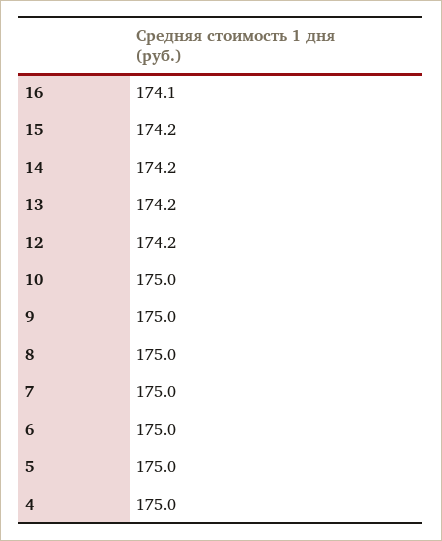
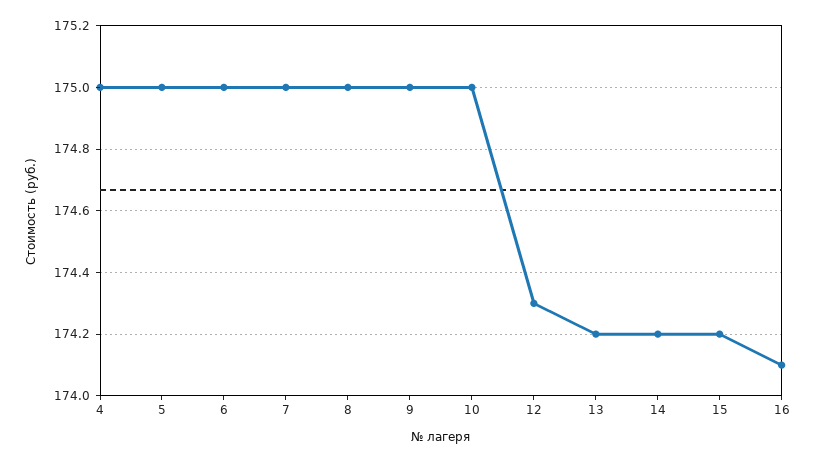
  {
    "16": 174.1,
    "15": 174.2,
    "14": 174.2,
    "13": 174.2,
-   "12": 174.2,
+   "12": 174.3,
    "10": 175,
    "9": 175,
    "8": 175,
    "7": 175,
    "6": 175,
    "5": 175,
    "4": 175
  }

